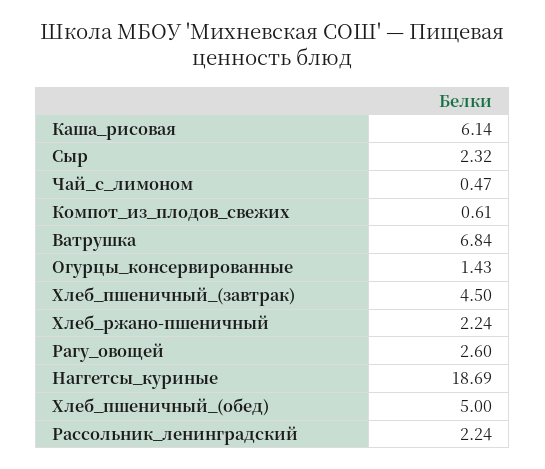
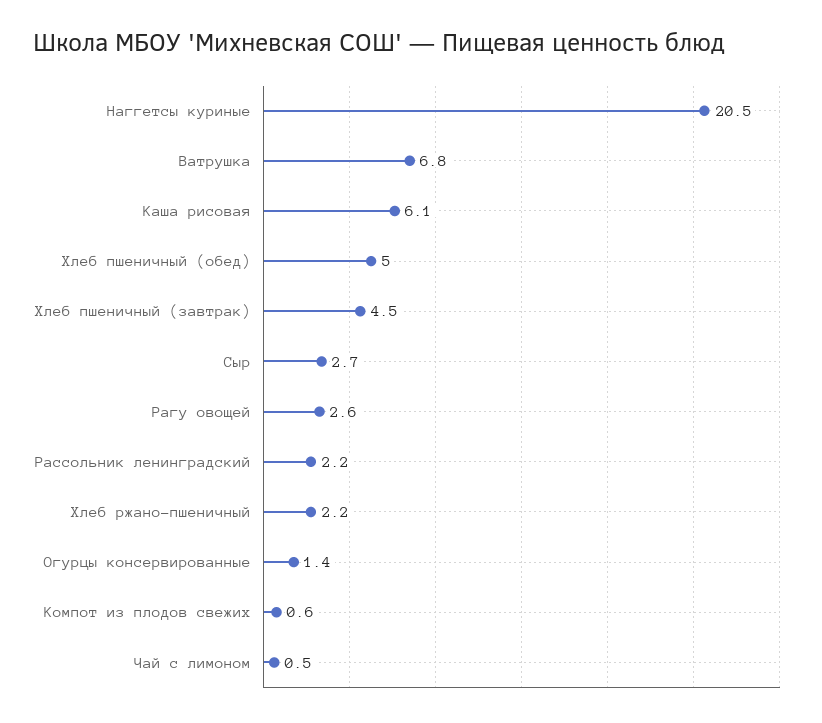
  {
    "Каша_рисовая": 6.14,
-   "Сыр": 2.32,
+   "Сыр": 2.7,
    "Чай_с_лимоном": 0.47,
    "Компот_из_плодов_свежих": 0.61,
    "Ватрушка": 6.84,
    "Огурцы_консервированные": 1.43,
    "Хлеб_пшеничный_(завтрак)": 4.5,
    "Хлеб_ржано-пшеничный": 2.24,
    "Рагу_овощей": 2.6,
-   "Наггетсы_куриные": 18.69,
+   "Наггетсы_куриные": 20.5,
    "Хлеб_пшеничный_(обед)": 5,
    "Рассольник_ленинградский": 2.24
  }

